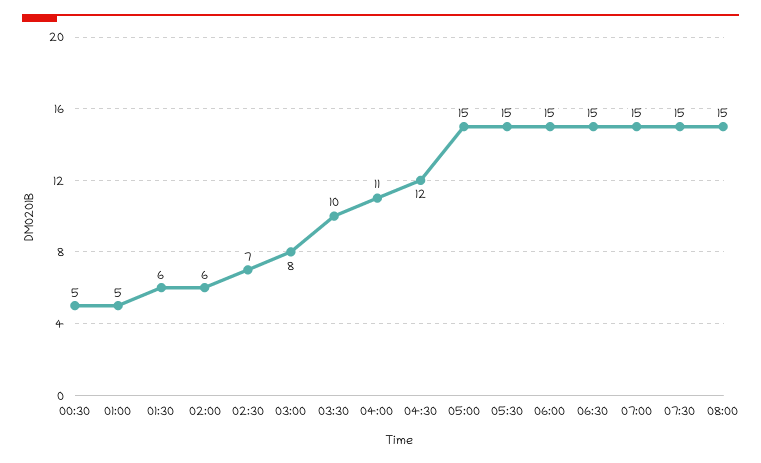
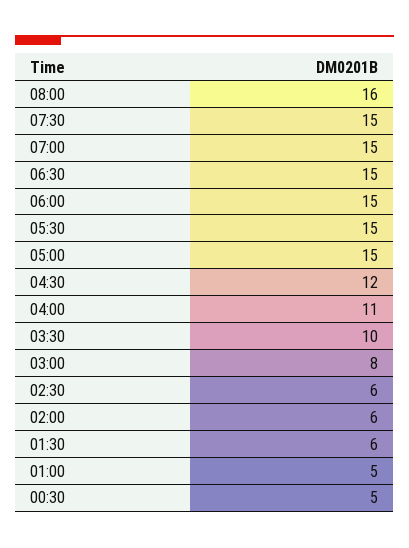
  {
    "00:30": 5,
    "01:00": 5,
    "01:30": 6,
    "02:00": 6,
-   "02:30": 7,
+   "02:30": 6,
    "03:00": 8,
    "03:30": 10,
    "04:00": 11,
    "04:30": 12,
    "05:00": 15,
    "05:30": 15,
    "06:00": 15,
    "06:30": 15,
    "07:00": 15,
    "07:30": 15,
-   "08:00": 15
+   "08:00": 16
  }

